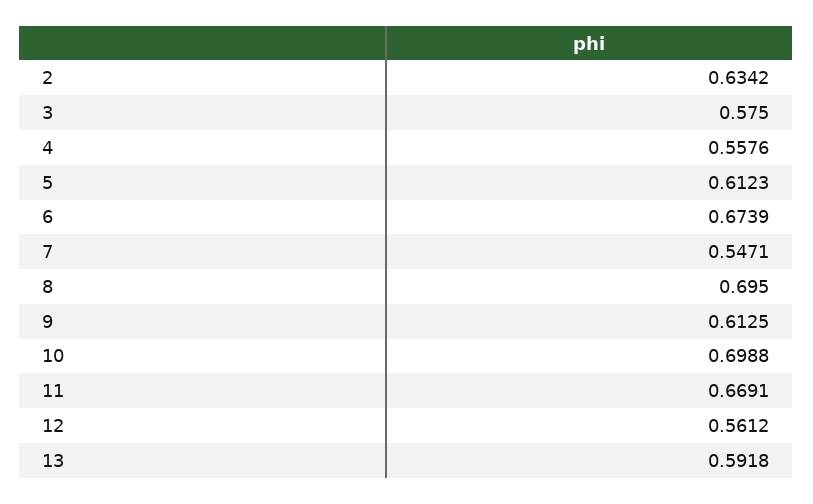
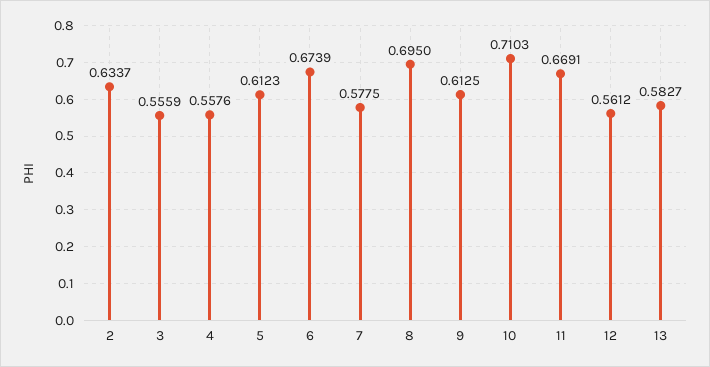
  {
-   "2": 0.6342,
+   "2": 0.6337,
-   "3": 0.575,
+   "3": 0.5559,
    "4": 0.5576,
    "5": 0.6123,
    "6": 0.6739,
-   "7": 0.5471,
+   "7": 0.5775,
    "8": 0.695,
    "9": 0.6125,
-   "10": 0.6988,
+   "10": 0.7103,
    "11": 0.6691,
    "12": 0.5612,
-   "13": 0.5918
+   "13": 0.5827
  }

